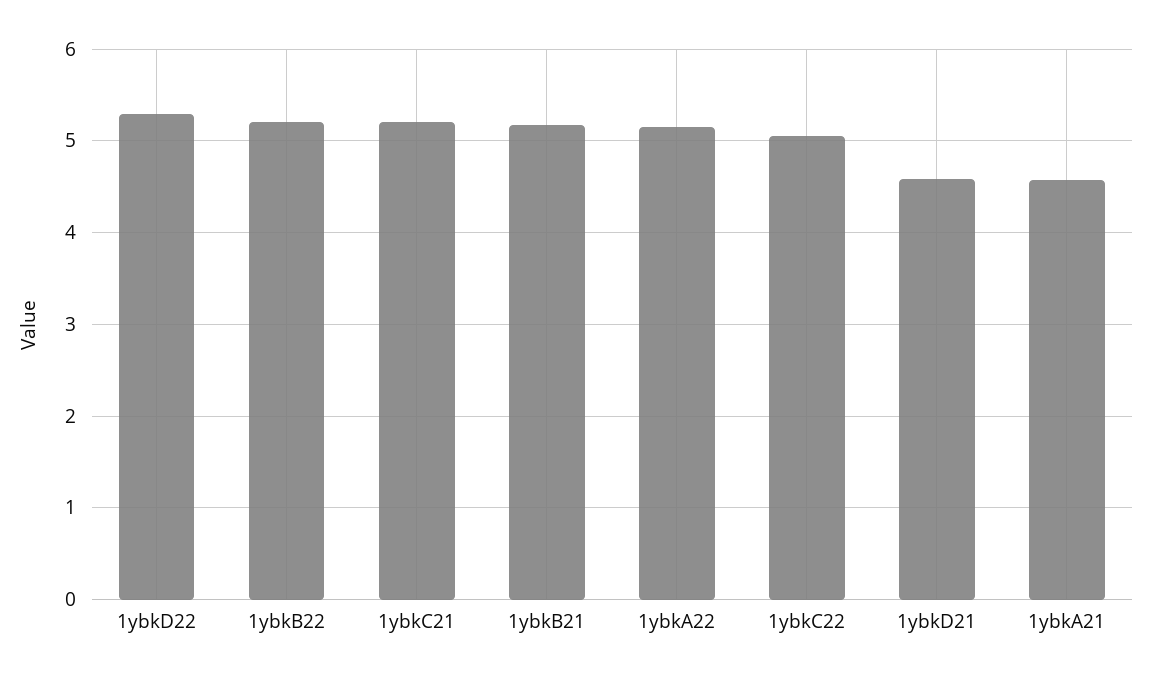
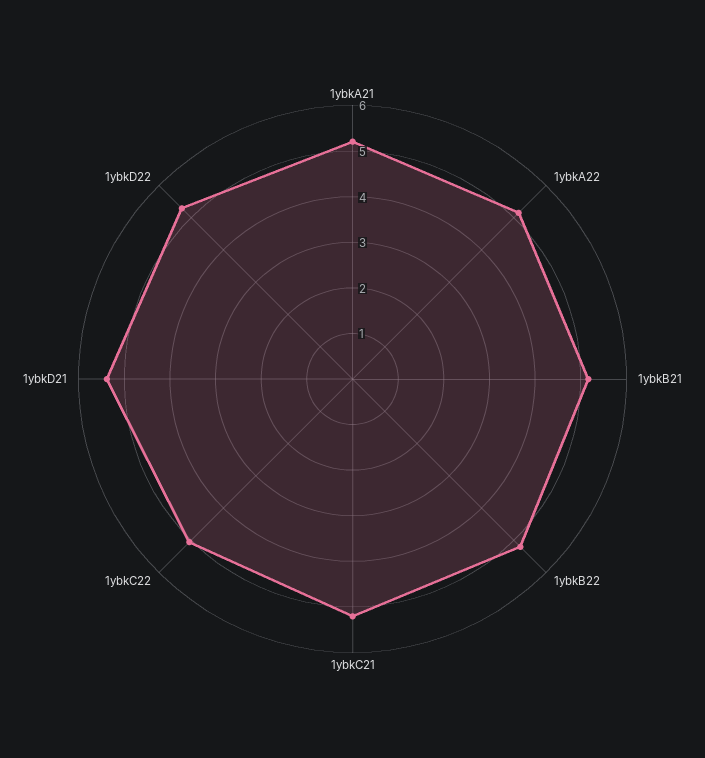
  {
    "1ybkD22": 5.3,
    "1ybkB22": 5.2,
    "1ybkC21": 5.2,
    "1ybkB21": 5.2,
    "1ybkA22": 5.1,
    "1ybkC22": 5.1,
-   "1ybkD21": 4.6,
+   "1ybkD21": 5.4,
-   "1ybkA21": 4.6
+   "1ybkA21": 5.2
  }

